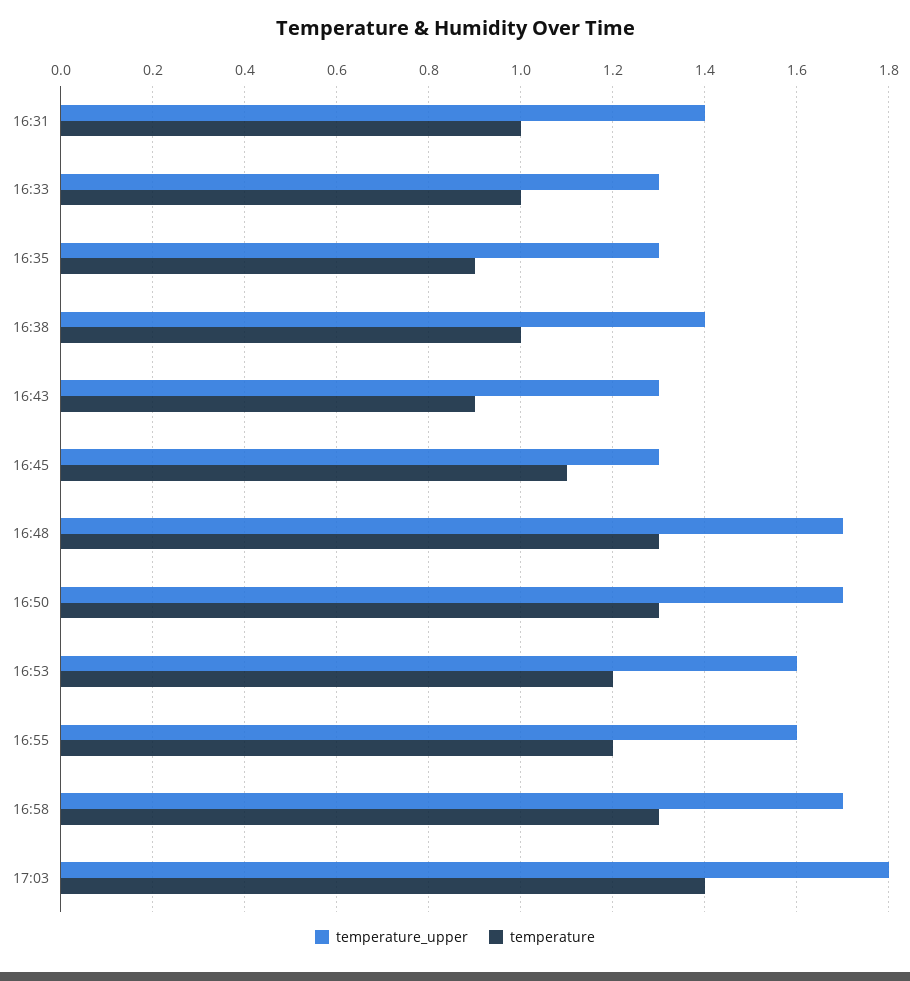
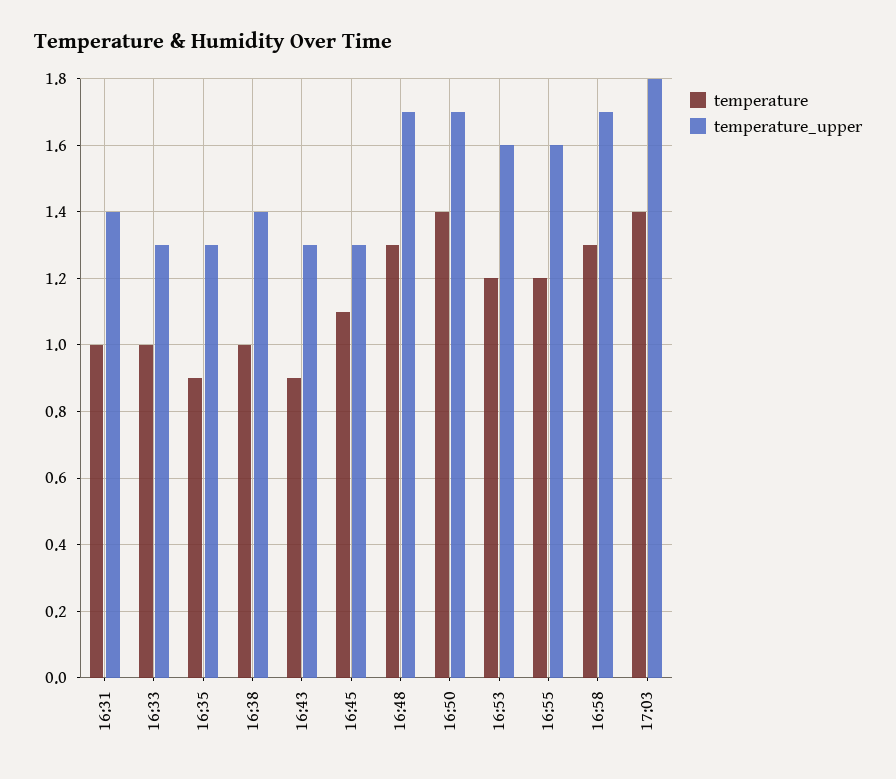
  {
    "temperature_upper": {
      "16:31": 1.4,
      "16:33": 1.3,
      "16:35": 1.3,
      "16:38": 1.4,
      "16:43": 1.3,
      "16:45": 1.3,
      "16:48": 1.7,
      "16:50": 1.7,
      "16:53": 1.6,
      "16:55": 1.6,
      "16:58": 1.7,
      "17:03": 1.8
    },
    "temperature": {
      "16:31": 1,
      "16:33": 1,
      "16:35": 0.9,
      "16:38": 1,
      "16:43": 0.9,
      "16:45": 1.1,
      "16:48": 1.3,
-     "16:50": 1.3,
+     "16:50": 1.4,
      "16:53": 1.2,
      "16:55": 1.2,
      "16:58": 1.3,
      "17:03": 1.4
    }
  }

